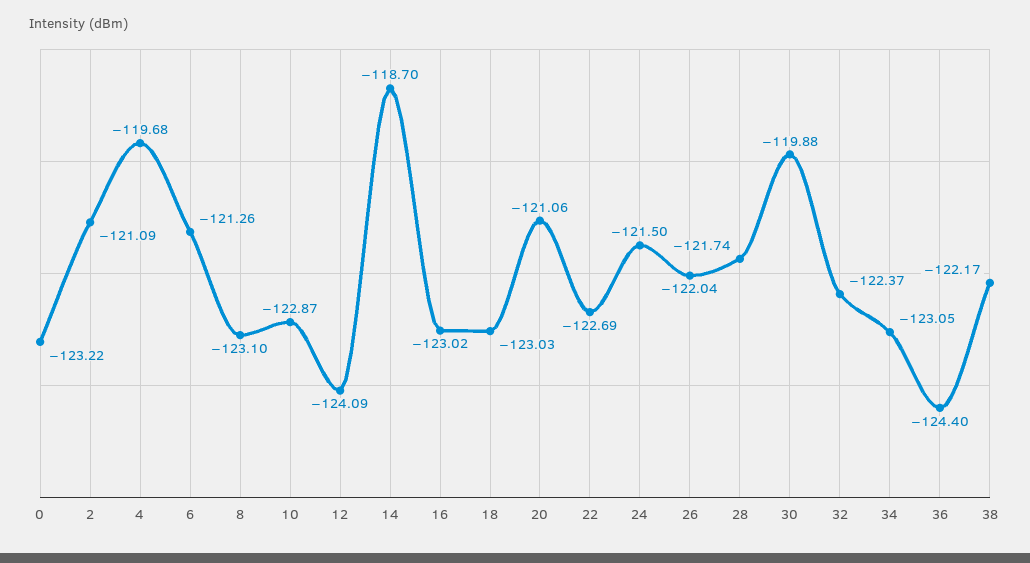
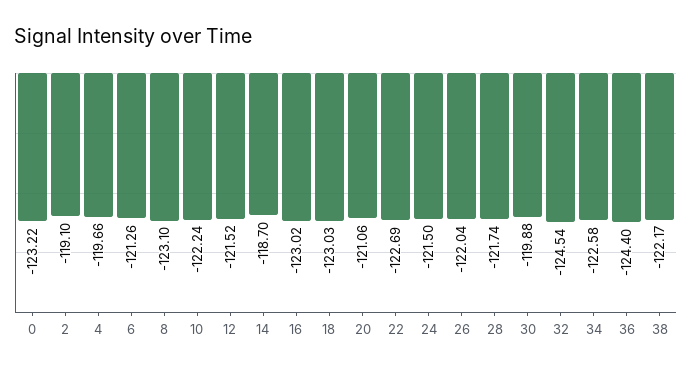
  {
    "0": -123.22,
-   "2": -121.09,
+   "2": -119.1,
-   "4": -119.68,
+   "4": -119.66,
    "6": -121.26,
    "8": -123.1,
-   "10": -122.87,
+   "10": -122.24,
-   "12": -124.09,
+   "12": -121.52,
    "14": -118.7,
    "16": -123.02,
    "18": -123.03,
    "20": -121.06,
    "22": -122.69,
    "24": -121.5,
    "26": -122.04,
    "28": -121.74,
    "30": -119.88,
-   "32": -122.37,
+   "32": -124.54,
-   "34": -123.05,
+   "34": -122.58,
    "36": -124.4,
    "38": -122.17
  }

